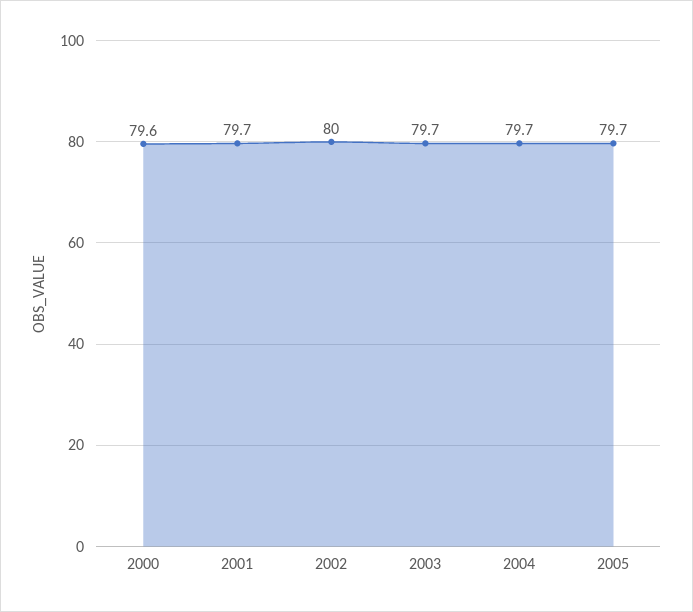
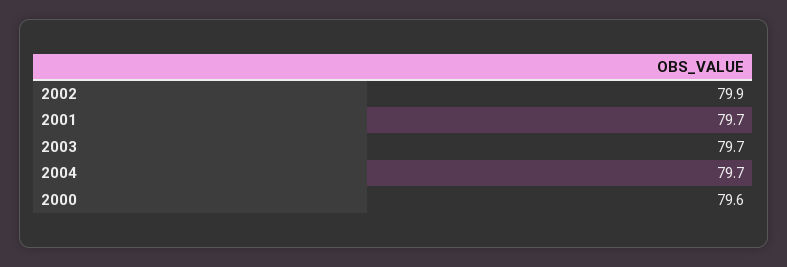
  {
    "2000": 79.6,
    "2001": 79.7,
-   "2002": 80,
+   "2002": 79.9,
    "2003": 79.7,
-   "2004": 79.7,
+   "2004": 79.7
-   "2005": 79.7
  }

